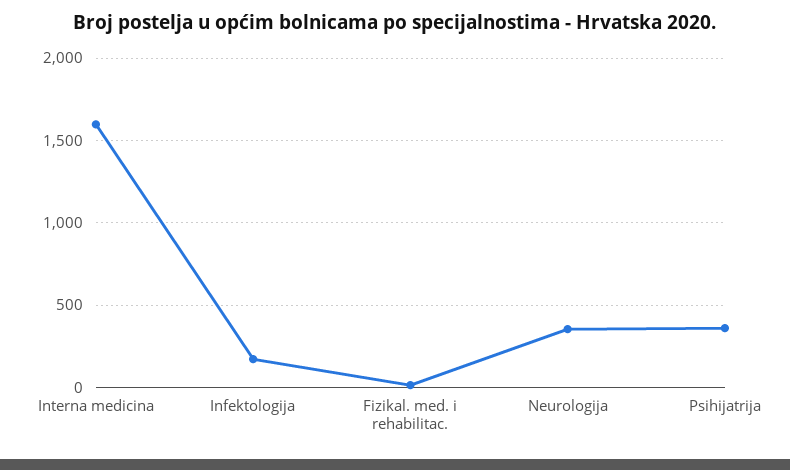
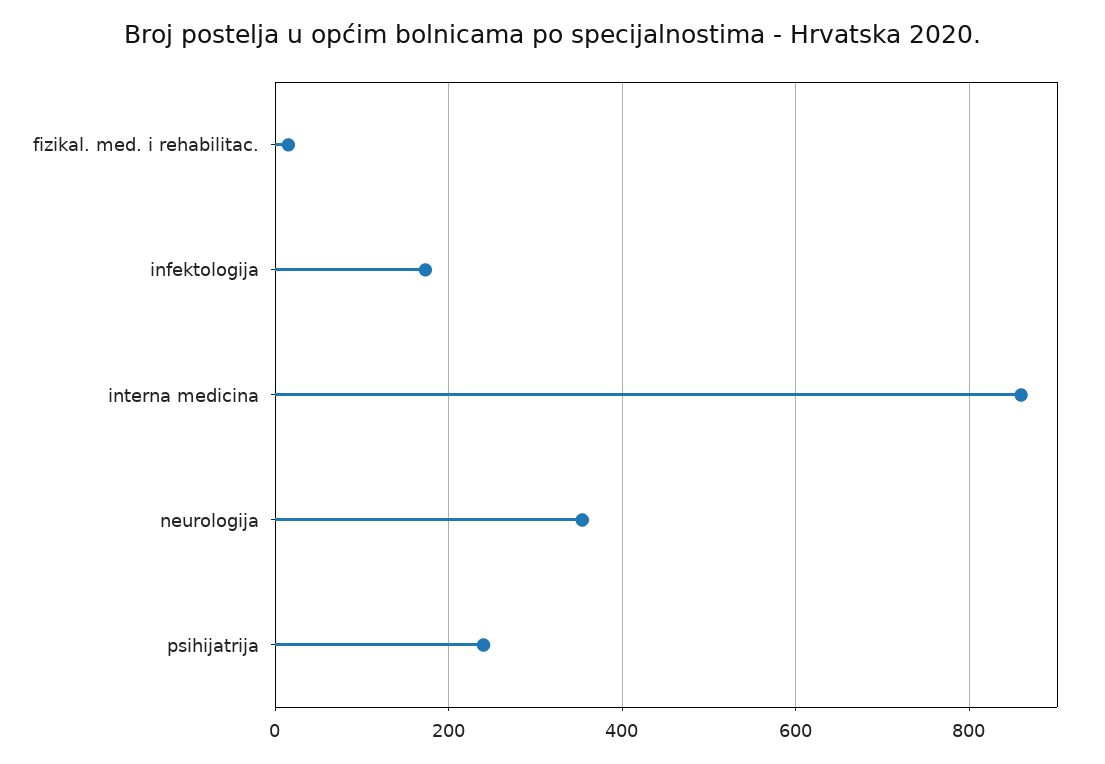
  {
-   "Interna medicina": 1600,
+   "Interna medicina": 860,
    "Infektologija": 180,
    "Fizikal. med. i rehabilitac.": 20,
    "Neurologija": 360,
-   "Psihijatrija": 350
+   "Psihijatrija": 240
  }

